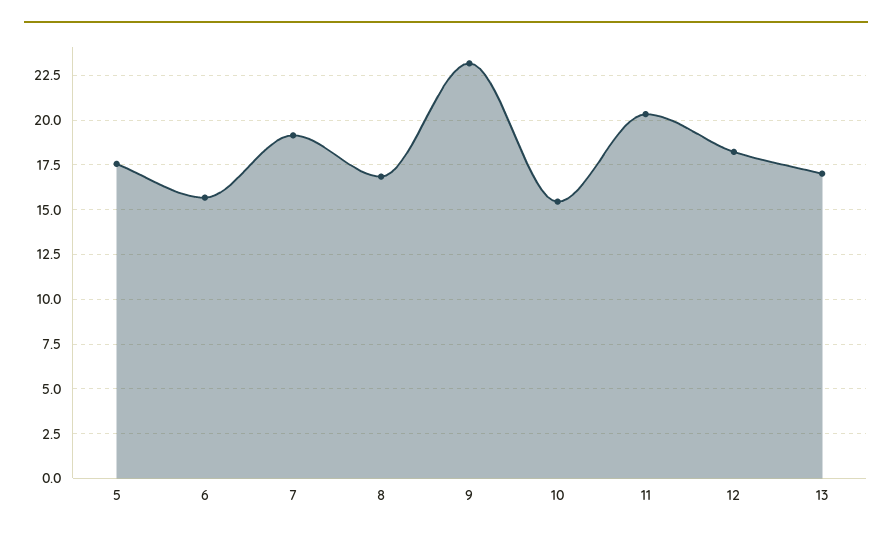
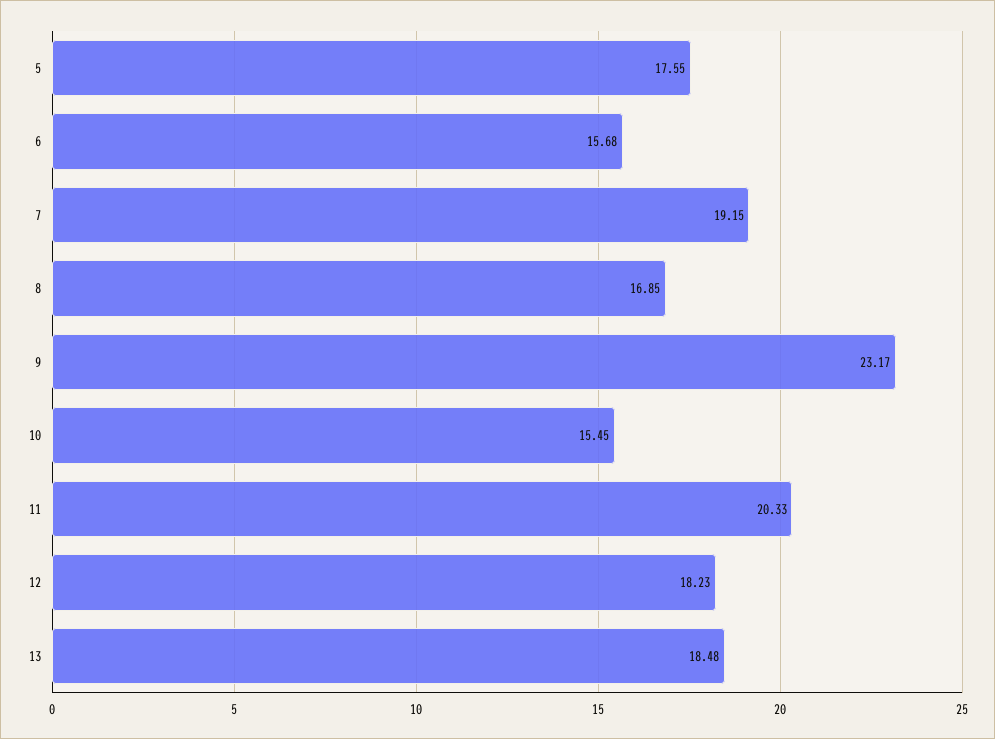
  {
    "5": 17.55,
    "6": 15.68,
    "7": 19.15,
    "8": 16.85,
    "9": 23.17,
    "10": 15.45,
    "11": 20.33,
    "12": 18.23,
-   "13": 17
+   "13": 18.48
  }

